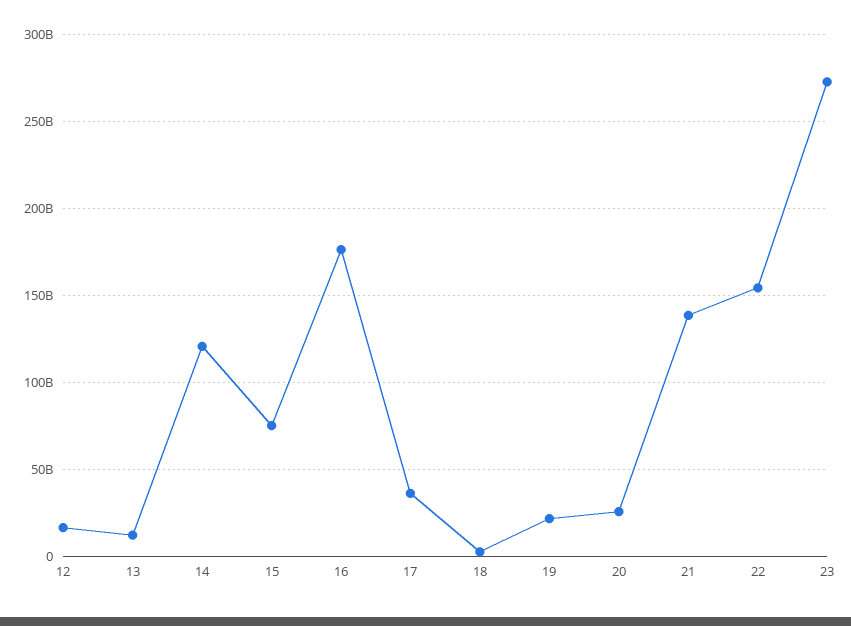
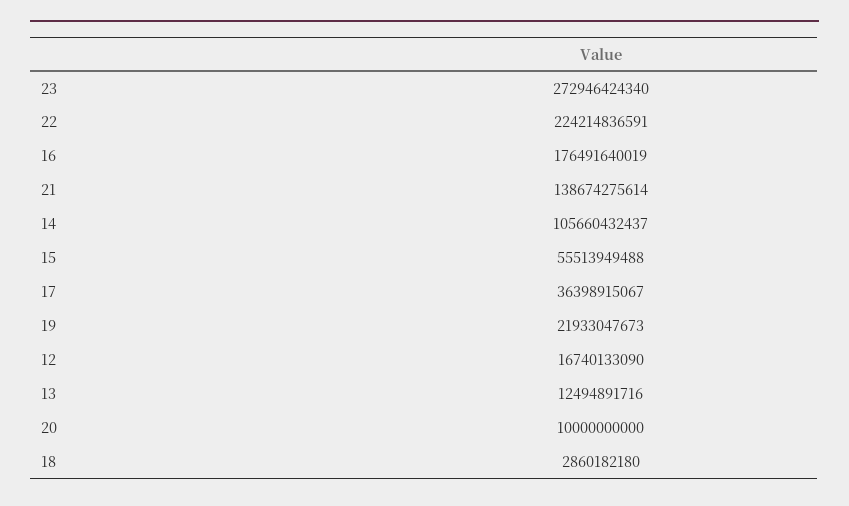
  {
    "12": 16740133090,
    "13": 12494891716,
-   "14": 120000000000,
+   "14": 105660432437,
-   "15": 75000000000,
+   "15": 55513949488,
    "16": 176491640019,
    "17": 36398915067,
    "18": 2860182180,
    "19": 21933047673,
-   "20": 25000000000,
+   "20": 10000000000,
    "21": 138674275614,
-   "22": 155000000000,
+   "22": 224214836591,
    "23": 272946424340
  }

